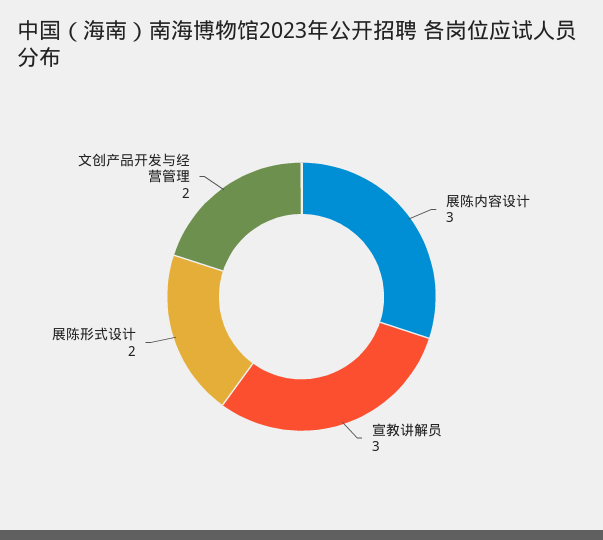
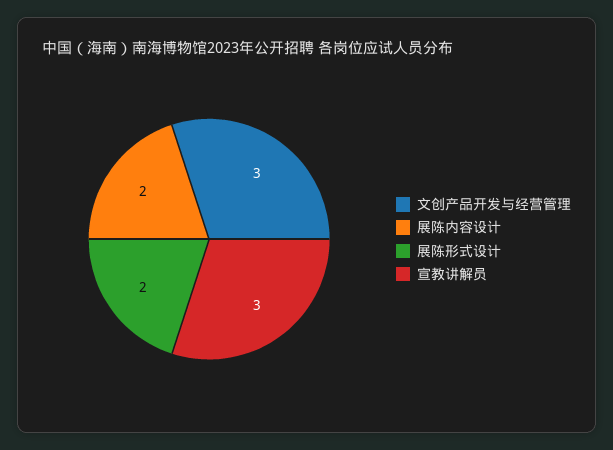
  {
-   "展陈内容设计": 3,
+   "展陈内容设计": 2,
    "宣教讲解员": 3,
    "展陈形式设计": 2,
-   "文创产品开发与经营管理": 2
+   "文创产品开发与经营管理": 3
  }

